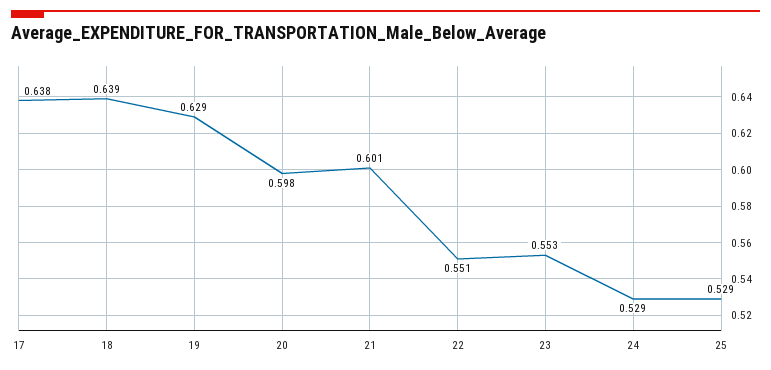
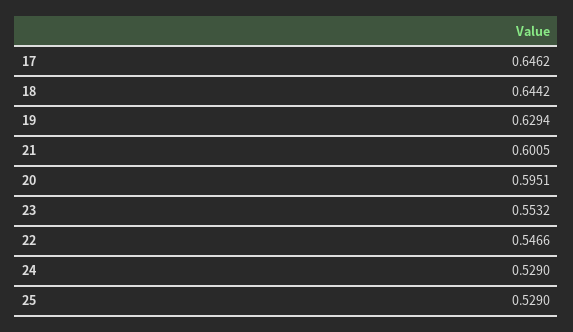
  {
-   "17": 0.638,
+   "17": 0.6462,
-   "18": 0.639,
+   "18": 0.6442,
    "19": 0.6294,
-   "20": 0.598,
+   "20": 0.5951,
    "21": 0.6005,
-   "22": 0.551,
+   "22": 0.5466,
    "23": 0.5532,
    "24": 0.529,
    "25": 0.529
  }

